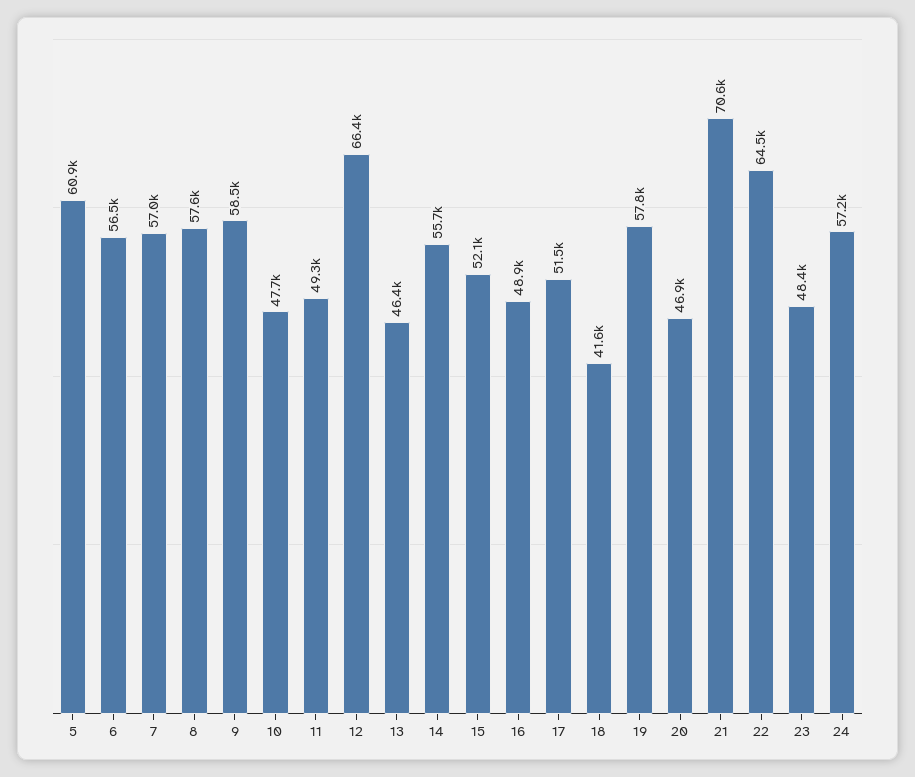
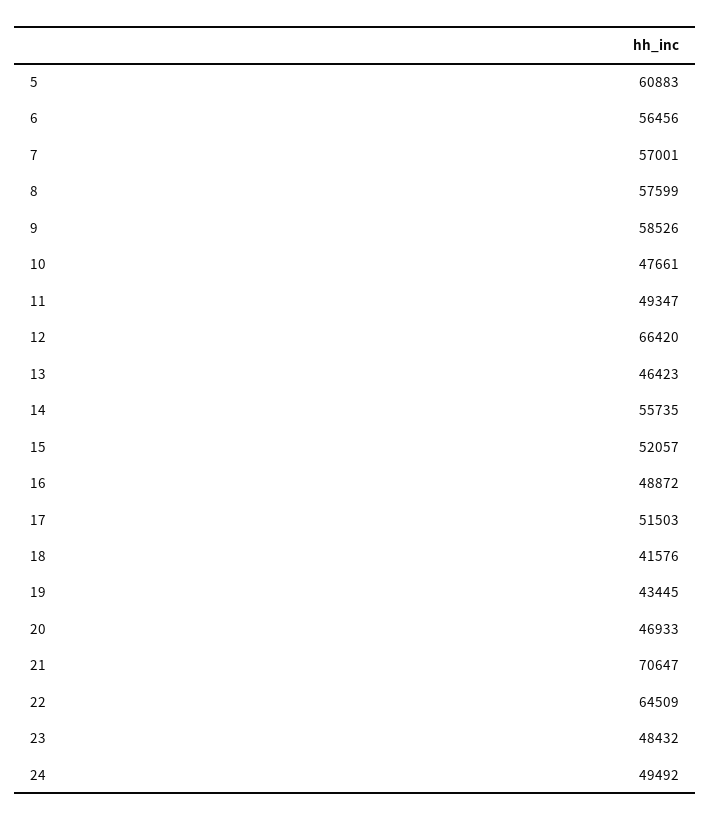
  {
    "5": 60883,
    "6": 56456,
    "7": 57001,
    "8": 57599,
    "9": 58526,
    "10": 47661,
    "11": 49347,
    "12": 66420,
    "13": 46423,
    "14": 55735,
    "15": 52057,
    "16": 48872,
    "17": 51503,
    "18": 41576,
-   "19": 57800,
+   "19": 43445,
    "20": 46933,
    "21": 70647,
    "22": 64509,
    "23": 48432,
-   "24": 57200
+   "24": 49492
  }

